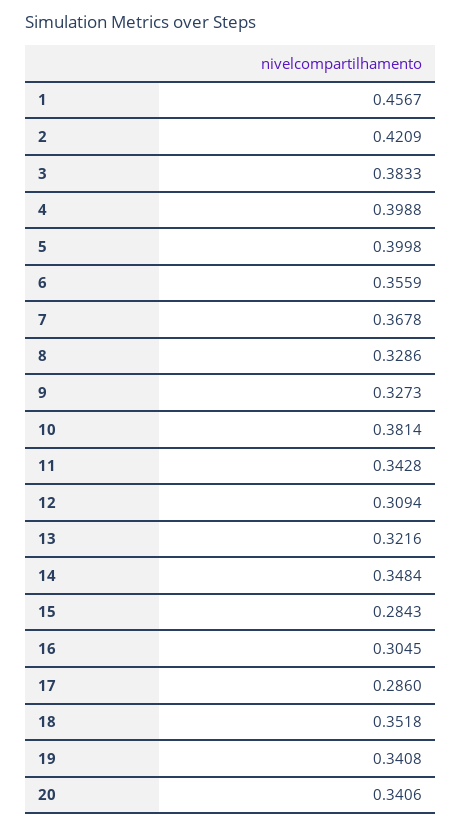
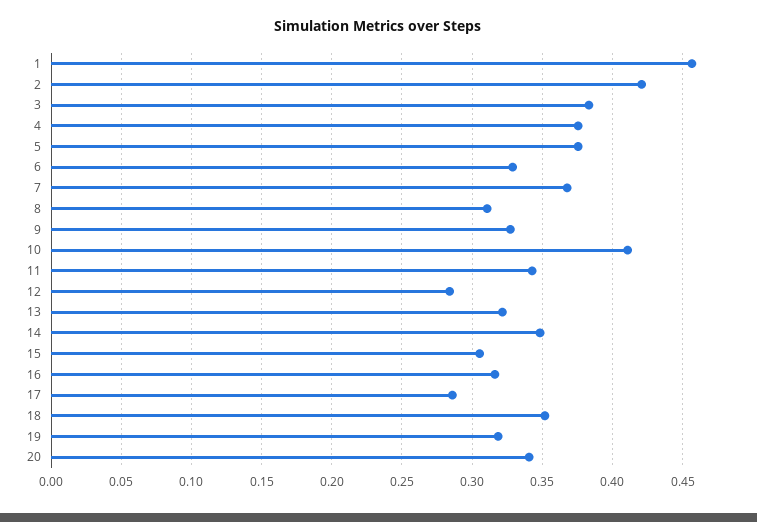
  {
    "1": 0.4567,
    "2": 0.4209,
    "3": 0.3833,
-   "4": 0.3988,
+   "4": 0.375,
-   "5": 0.3998,
+   "5": 0.375,
-   "6": 0.3559,
+   "6": 0.33,
    "7": 0.3678,
-   "8": 0.3286,
+   "8": 0.31,
    "9": 0.3273,
-   "10": 0.3814,
+   "10": 0.41,
    "11": 0.3428,
-   "12": 0.3094,
+   "12": 0.285,
    "13": 0.3216,
    "14": 0.3484,
-   "15": 0.2843,
+   "15": 0.305,
-   "16": 0.3045,
+   "16": 0.315,
    "17": 0.286,
    "18": 0.3518,
-   "19": 0.3408,
+   "19": 0.32,
    "20": 0.3406
  }

